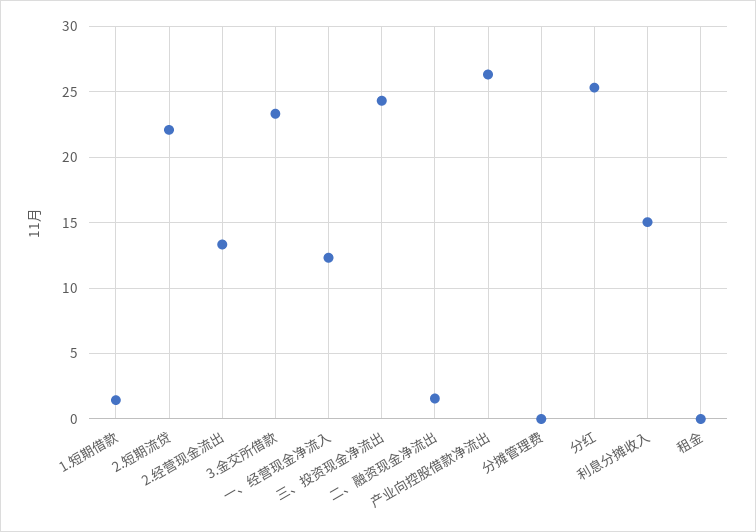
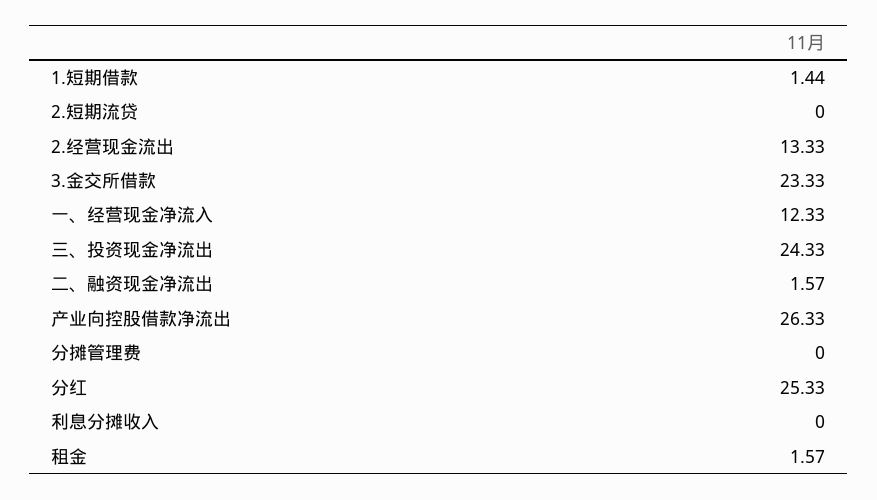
  {
    "1.短期借款": 1.44,
-   "2.短期流贷": 22,
+   "2.短期流贷": 0,
    "2.经营现金流出": 13.33,
    "3.金交所借款": 23.33,
    "一、经营现金净流入": 12.33,
    "三、投资现金净流出": 24.33,
    "二、融资现金净流出": 1.57,
    "产业向控股借款净流出": 26.33,
    "分摊管理费": 0,
    "分红": 25.33,
-   "利息分摊收入": 15,
+   "利息分摊收入": 0,
-   "租金": 0
+   "租金": 1.57
  }

